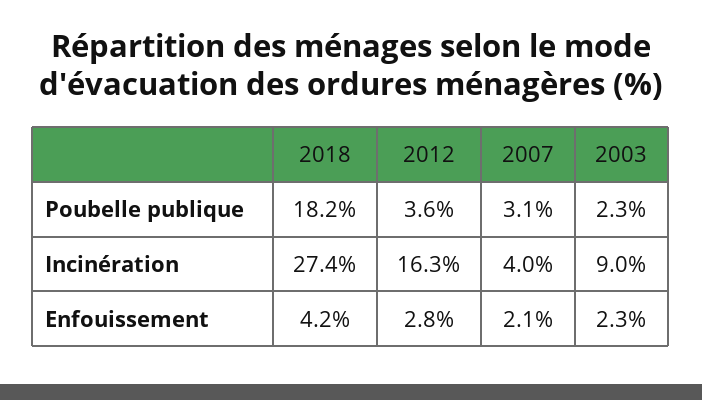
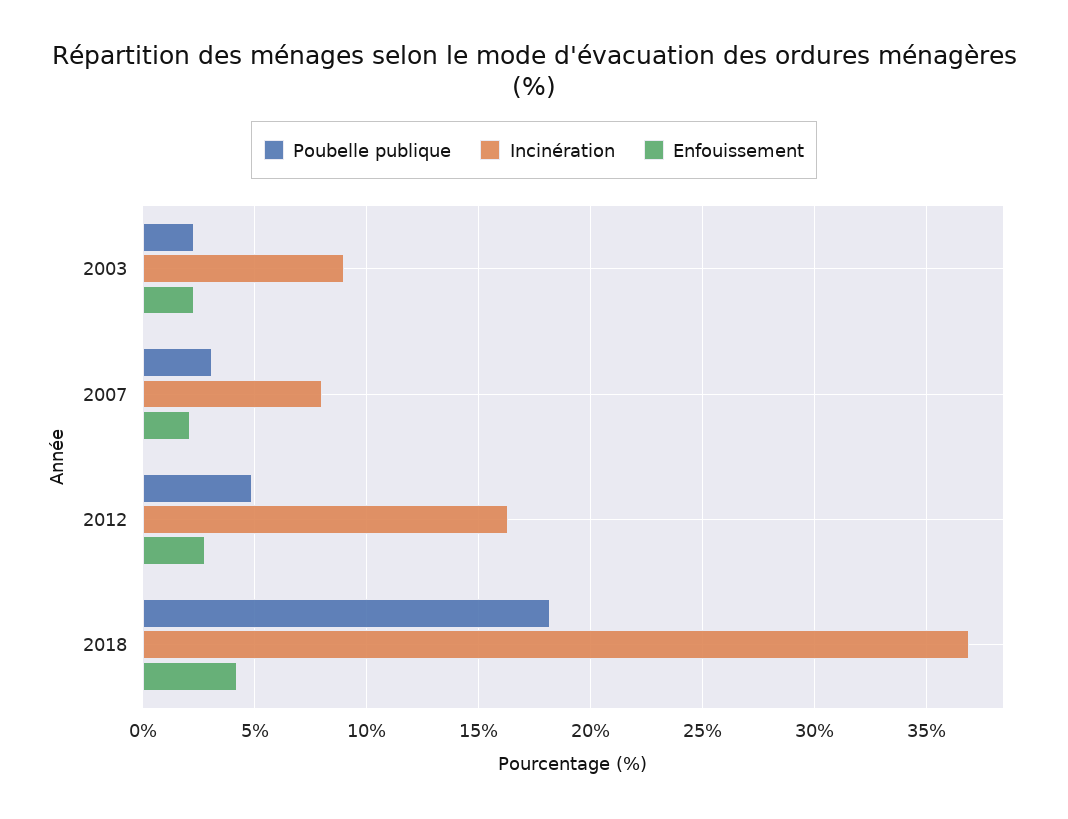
  {
    "Poubelle publique": {
      "2018": 18.2,
-     "2012": 3.6,
+     "2012": 5,
      "2007": 3.1,
      "2003": 2.3
    },
    "Incinération": {
-     "2018": 27.4,
+     "2018": 37,
      "2012": 16.3,
-     "2007": 4,
+     "2007": 8,
      "2003": 9
    },
    "Enfouissement": {
      "2018": 4.2,
      "2012": 2.8,
      "2007": 2.1,
      "2003": 2.3
    }
  }

